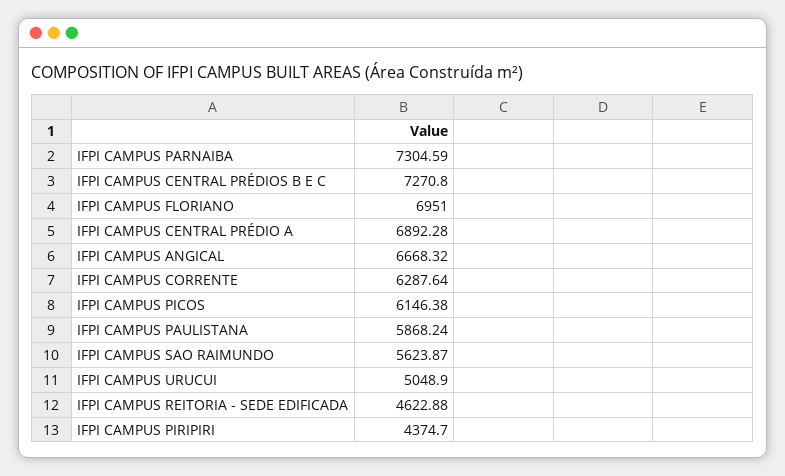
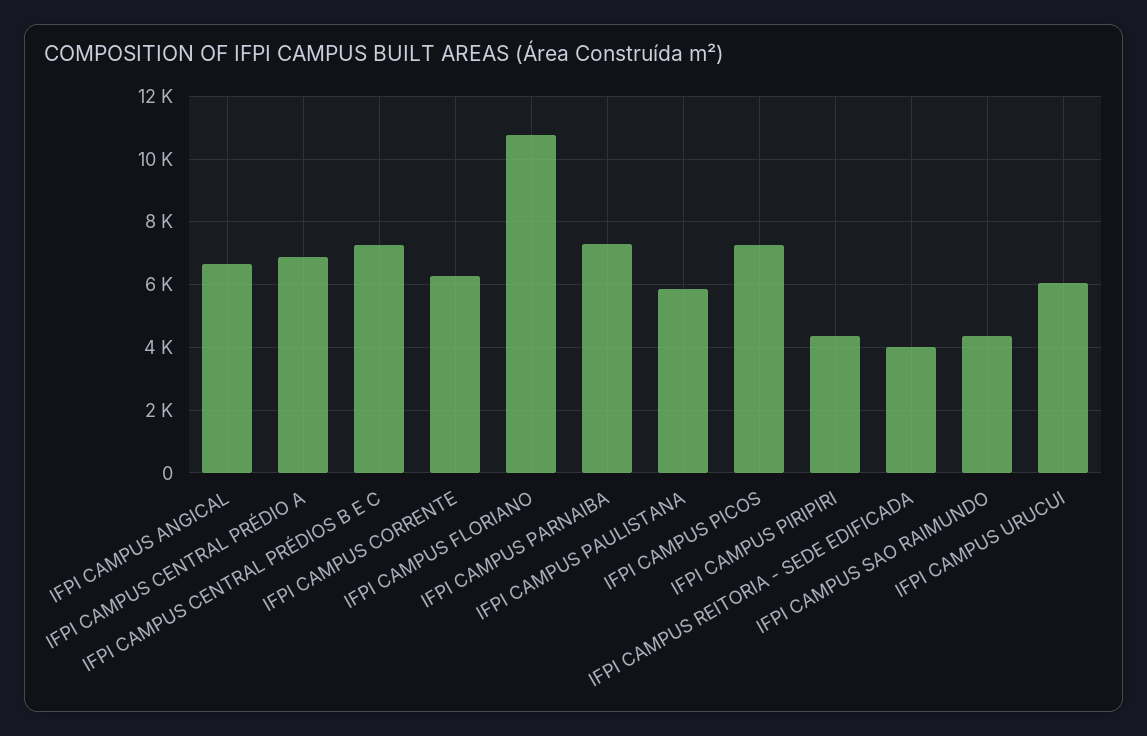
  {
    "IFPI CAMPUS PARNAIBA": 7304.59,
    "IFPI CAMPUS CENTRAL PRÉDIOS B E C": 7270.8,
-   "IFPI CAMPUS FLORIANO": 6951,
+   "IFPI CAMPUS FLORIANO": 10800,
    "IFPI CAMPUS CENTRAL PRÉDIO A": 6892.28,
    "IFPI CAMPUS ANGICAL": 6668.32,
    "IFPI CAMPUS CORRENTE": 6287.64,
-   "IFPI CAMPUS PICOS": 6146.38,
+   "IFPI CAMPUS PICOS": 7200,
    "IFPI CAMPUS PAULISTANA": 5868.24,
-   "IFPI CAMPUS SAO RAIMUNDO": 5623.87,
+   "IFPI CAMPUS SAO RAIMUNDO": 4400,
-   "IFPI CAMPUS URUCUI": 5048.9,
+   "IFPI CAMPUS URUCUI": 6000,
-   "IFPI CAMPUS REITORIA - SEDE EDIFICADA": 4622.88,
+   "IFPI CAMPUS REITORIA - SEDE EDIFICADA": 4000,
    "IFPI CAMPUS PIRIPIRI": 4374.7
  }

